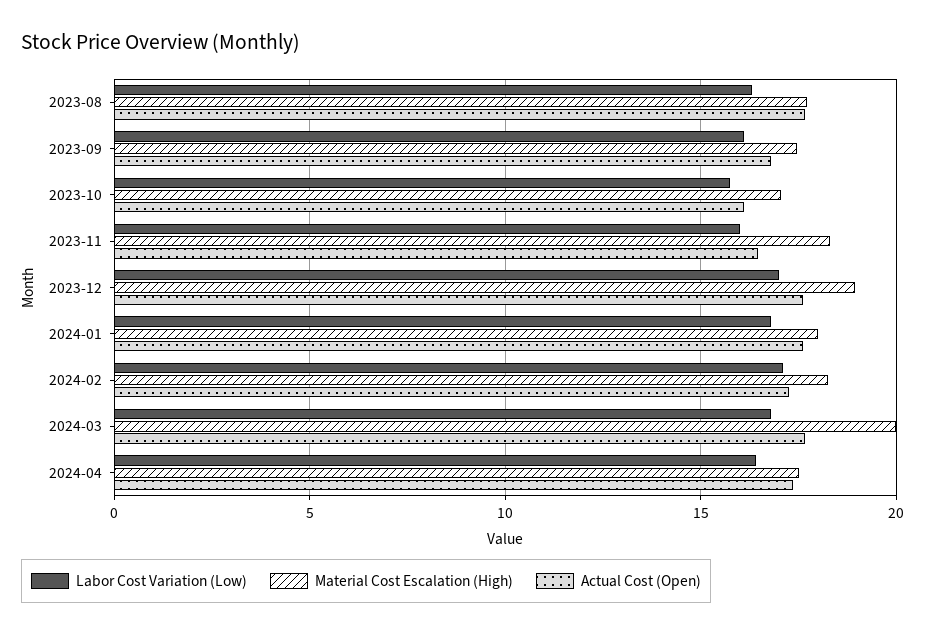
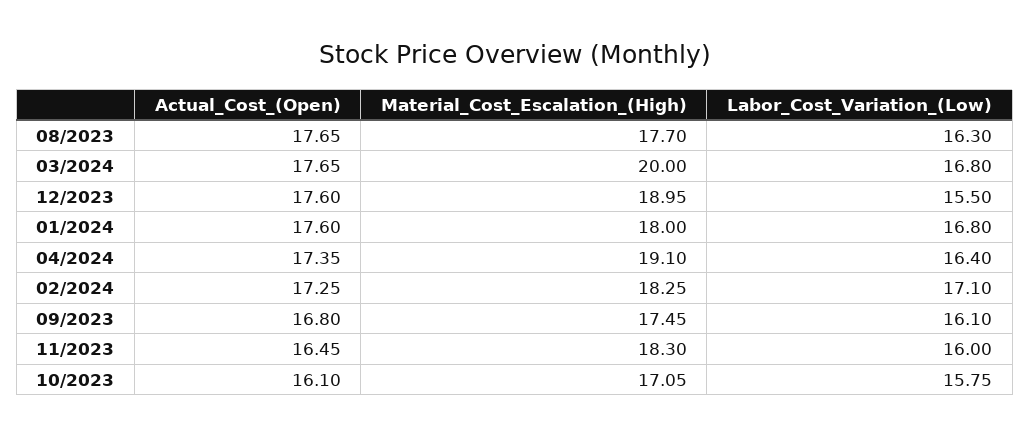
  {
    "Labor Cost Variation (Low)": {
      "2023-08": 16.3,
      "2023-09": 16.1,
      "2023-10": 15.75,
      "2023-11": 16,
-     "2023-12": 17,
+     "2023-12": 15.5,
      "2024-01": 16.8,
      "2024-02": 17.1,
      "2024-03": 16.8,
      "2024-04": 16.4
    },
    "Material Cost Escalation (High)": {
      "2023-08": 17.7,
      "2023-09": 17.45,
      "2023-10": 17.05,
      "2023-11": 18.3,
      "2023-12": 18.95,
      "2024-01": 18,
      "2024-02": 18.25,
      "2024-03": 20,
-     "2024-04": 17.5
+     "2024-04": 19.1
    },
    "Actual Cost (Open)": {
      "2023-08": 17.65,
      "2023-09": 16.8,
      "2023-10": 16.1,
      "2023-11": 16.45,
      "2023-12": 17.6,
      "2024-01": 17.6,
      "2024-02": 17.25,
      "2024-03": 17.65,
      "2024-04": 17.35
    }
  }

